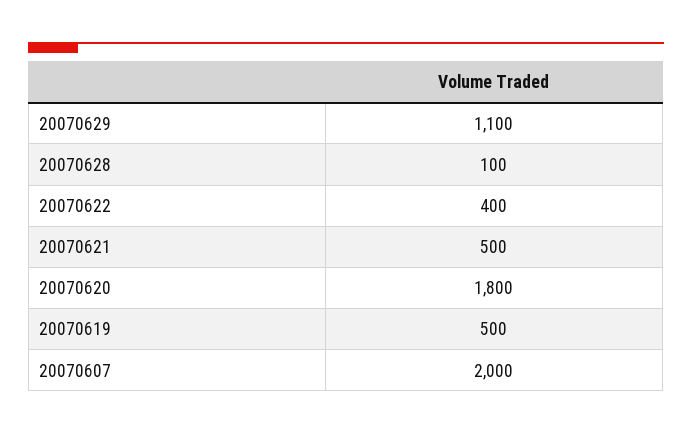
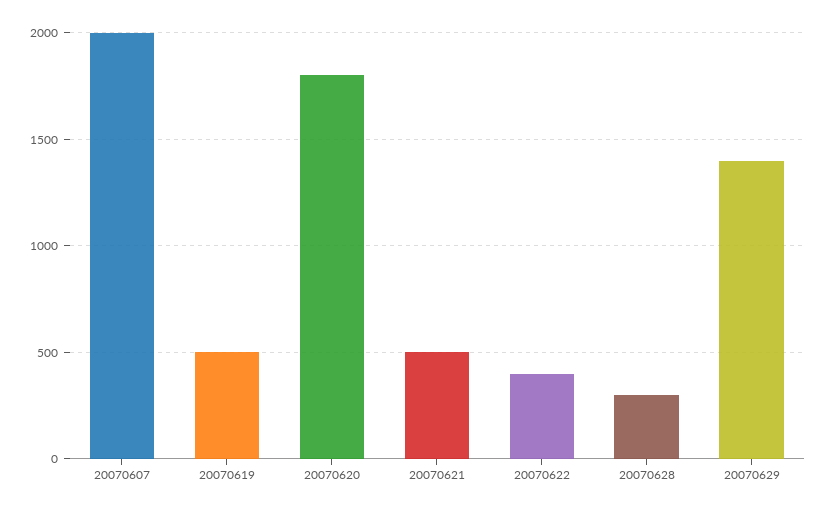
  {
-   "20070629": 1100,
+   "20070629": 1400,
-   "20070628": 100,
+   "20070628": 300,
    "20070622": 400,
    "20070621": 500,
    "20070620": 1800,
    "20070619": 500,
    "20070607": 2000
  }

